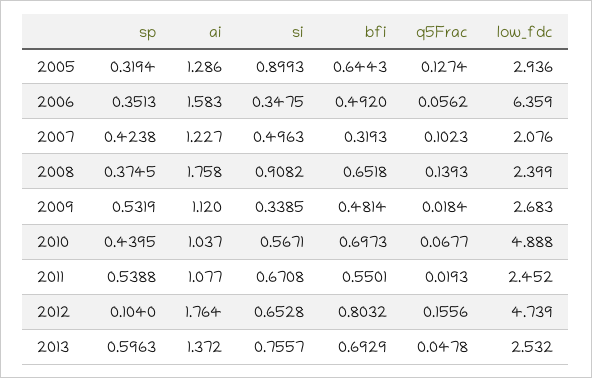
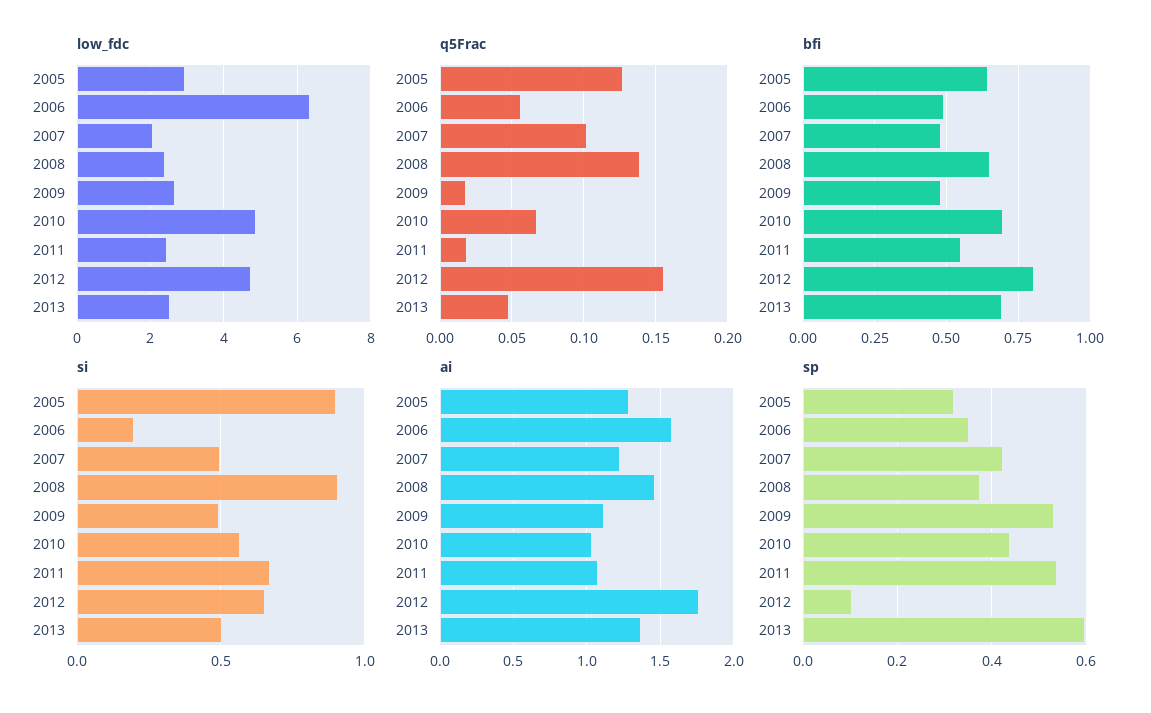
  {
    "sp": {
      "2005": 0.3194,
      "2006": 0.3513,
      "2007": 0.4238,
      "2008": 0.3745,
      "2009": 0.5319,
      "2010": 0.4395,
      "2011": 0.5388,
      "2012": 0.104,
      "2013": 0.5963
    },
    "ai": {
      "2005": 1.286,
      "2006": 1.583,
      "2007": 1.227,
-     "2008": 1.758,
+     "2008": 1.45,
      "2009": 1.12,
      "2010": 1.037,
      "2011": 1.077,
      "2012": 1.764,
      "2013": 1.372
    },
    "si": {
      "2005": 0.8993,
-     "2006": 0.3475,
+     "2006": 0.2,
      "2007": 0.4963,
      "2008": 0.9082,
-     "2009": 0.3385,
+     "2009": 0.5,
      "2010": 0.5671,
      "2011": 0.6708,
      "2012": 0.6528,
-     "2013": 0.7557
+     "2013": 0.5
    },
    "bfi": {
      "2005": 0.6443,
      "2006": 0.492,
-     "2007": 0.3193,
+     "2007": 0.475,
      "2008": 0.6518,
      "2009": 0.4814,
      "2010": 0.6973,
      "2011": 0.5501,
      "2012": 0.8032,
      "2013": 0.6929
    },
    "q5Frac": {
      "2005": 0.1274,
      "2006": 0.0562,
      "2007": 0.1023,
      "2008": 0.1393,
      "2009": 0.0184,
      "2010": 0.0677,
      "2011": 0.0193,
      "2012": 0.1556,
      "2013": 0.0478
    },
    "low_fdc": {
      "2005": 2.936,
      "2006": 6.359,
      "2007": 2.076,
      "2008": 2.399,
      "2009": 2.683,
      "2010": 4.888,
      "2011": 2.452,
      "2012": 4.739,
      "2013": 2.532
    }
  }

